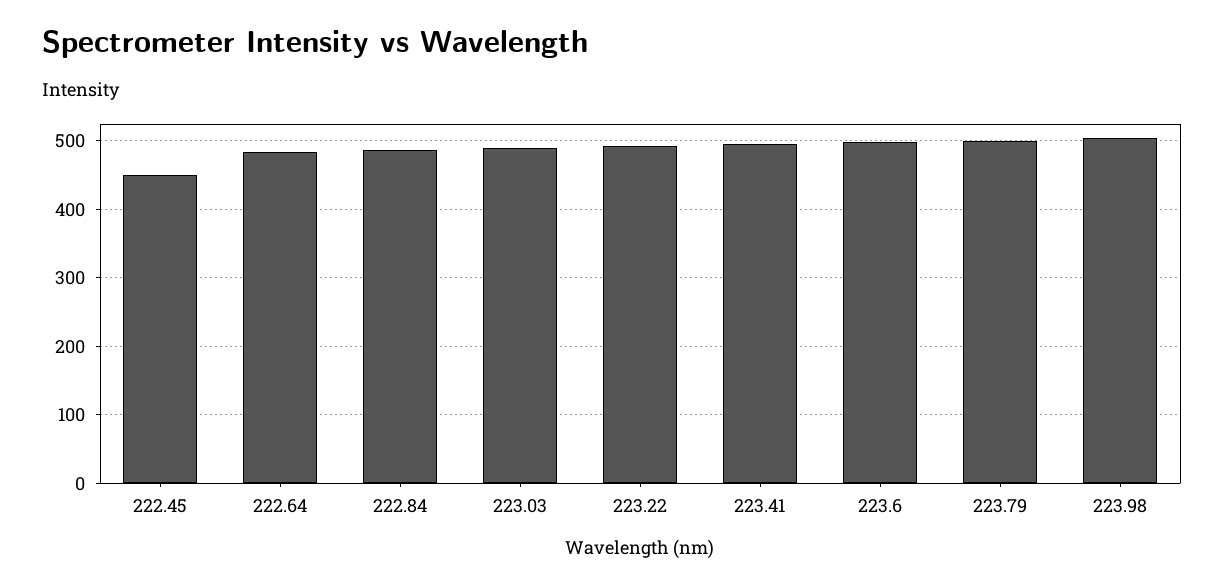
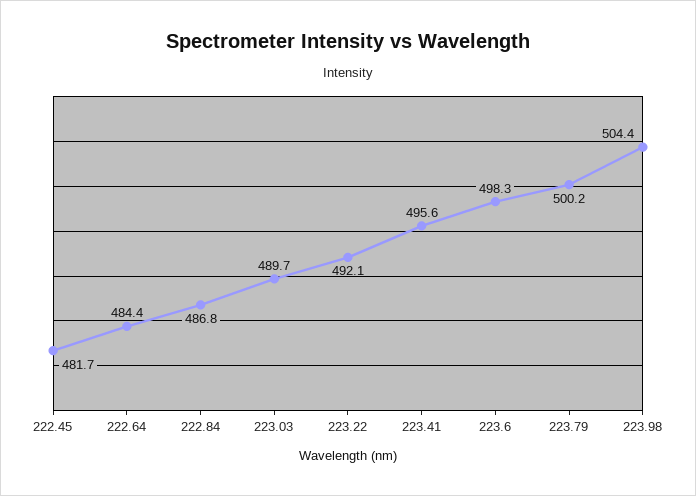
  {
-   "222.45": 450,
+   "222.45": 481.7,
    "222.64": 484.4,
    "222.84": 486.8,
    "223.03": 489.7,
    "223.22": 492.1,
    "223.41": 495.6,
    "223.6": 498.3,
    "223.79": 500.2,
    "223.98": 504.4
  }

